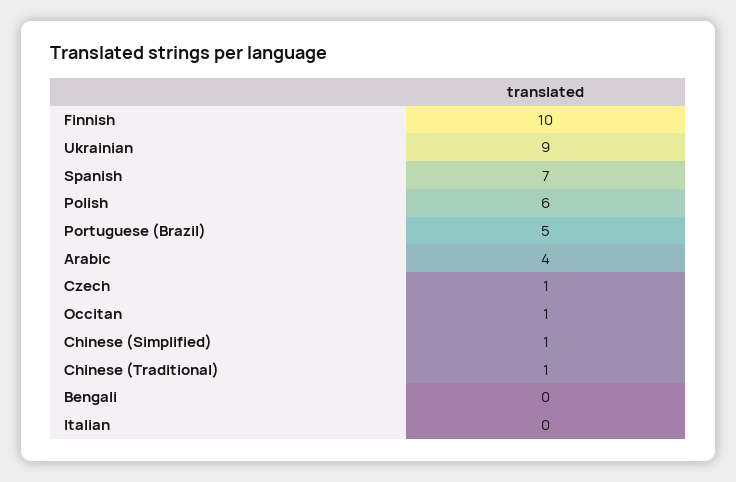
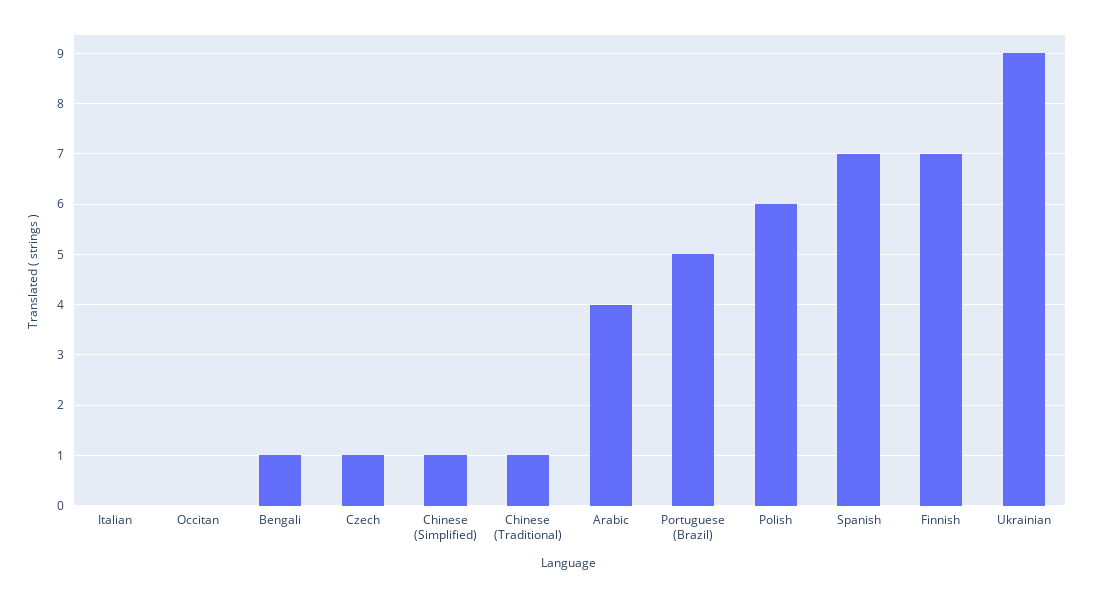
  {
-   "Finnish": 10,
+   "Finnish": 7,
    "Ukrainian": 9,
    "Spanish": 7,
    "Polish": 6,
    "Portuguese (Brazil)": 5,
    "Arabic": 4,
    "Czech": 1,
-   "Occitan": 1,
+   "Occitan": 0,
    "Chinese (Simplified)": 1,
    "Chinese (Traditional)": 1,
-   "Bengali": 0,
+   "Bengali": 1,
    "Italian": 0
  }

